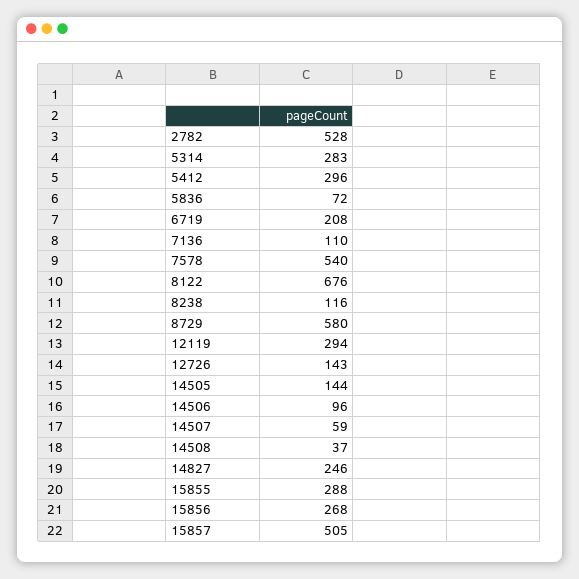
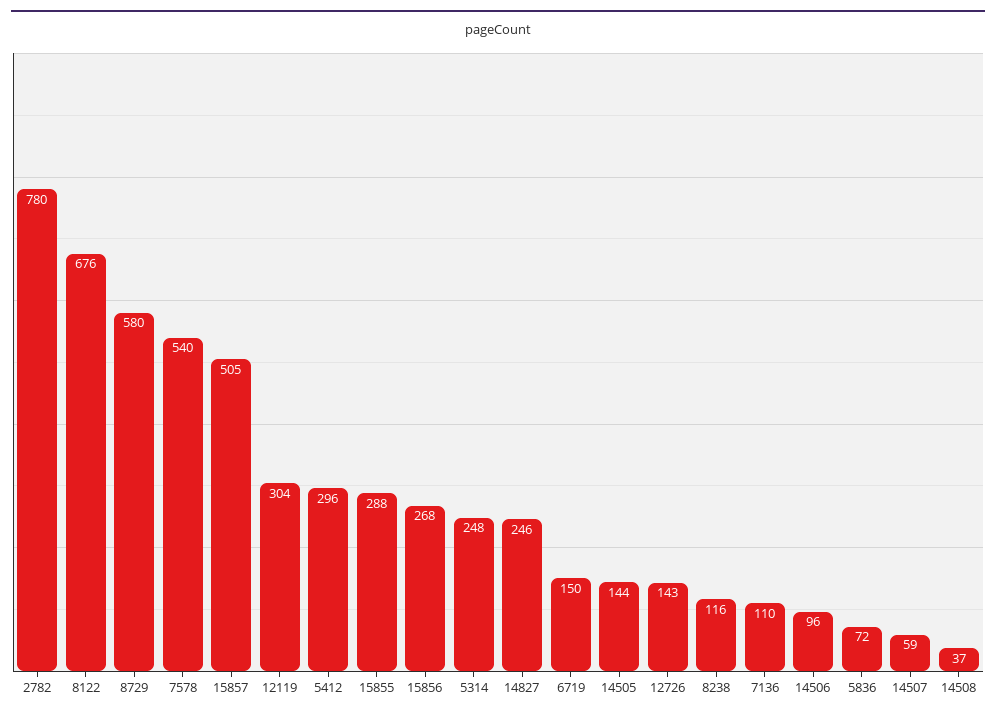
  {
-   "2782": 528,
+   "2782": 780,
-   "5314": 283,
+   "5314": 248,
    "5412": 296,
    "5836": 72,
-   "6719": 208,
+   "6719": 150,
    "7136": 110,
    "7578": 540,
    "8122": 676,
    "8238": 116,
    "8729": 580,
-   "12119": 294,
+   "12119": 304,
    "12726": 143,
    "14505": 144,
    "14506": 96,
    "14507": 59,
    "14508": 37,
    "14827": 246,
    "15855": 288,
    "15856": 268,
    "15857": 505
  }

